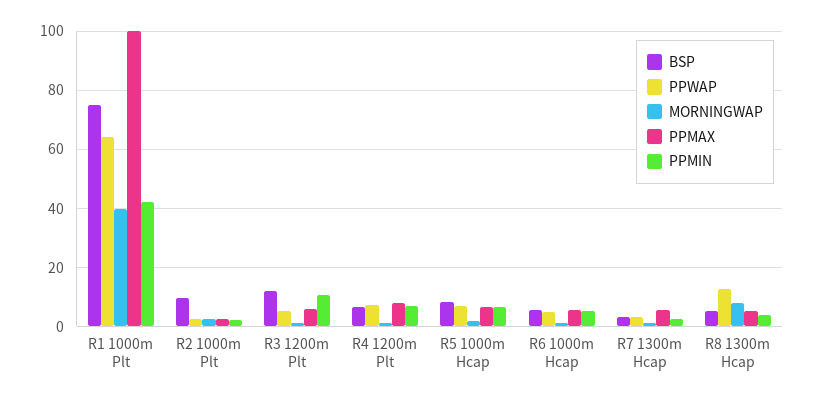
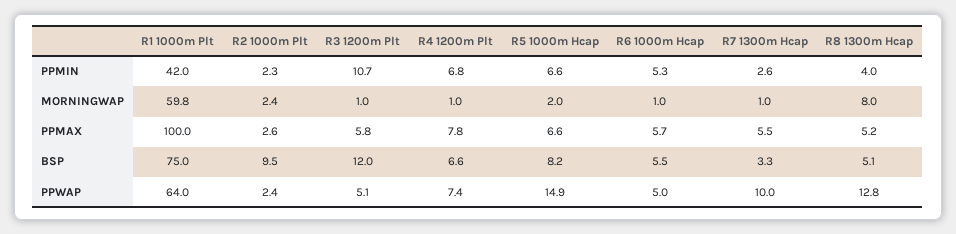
  {
    "BSP": {
      "R1 1000m Plt": 75,
      "R2 1000m Plt": 9.5,
      "R3 1200m Plt": 12,
      "R4 1200m Plt": 6.6,
      "R5 1000m Hcap": 8.2,
      "R6 1000m Hcap": 5.5,
      "R7 1300m Hcap": 3.3,
      "R8 1300m Hcap": 5.1
    },
    "PPWAP": {
      "R1 1000m Plt": 64,
      "R2 1000m Plt": 2.4,
      "R3 1200m Plt": 5.1,
      "R4 1200m Plt": 7.4,
-     "R5 1000m Hcap": 7.5,
+     "R5 1000m Hcap": 14.9,
      "R6 1000m Hcap": 5,
-     "R7 1300m Hcap": 2.5,
+     "R7 1300m Hcap": 10,
      "R8 1300m Hcap": 12.8
    },
    "MORNINGWAP": {
-     "R1 1000m Plt": 40,
+     "R1 1000m Plt": 59.8,
      "R2 1000m Plt": 2.4,
      "R3 1200m Plt": 1,
      "R4 1200m Plt": 1,
      "R5 1000m Hcap": 2,
      "R6 1000m Hcap": 1,
      "R7 1300m Hcap": 1,
      "R8 1300m Hcap": 8
    },
    "PPMAX": {
      "R1 1000m Plt": 100,
      "R2 1000m Plt": 2.6,
      "R3 1200m Plt": 5.8,
      "R4 1200m Plt": 7.8,
      "R5 1000m Hcap": 6.6,
      "R6 1000m Hcap": 5.7,
      "R7 1300m Hcap": 5.5,
      "R8 1300m Hcap": 5.2
    },
    "PPMIN": {
      "R1 1000m Plt": 42,
      "R2 1000m Plt": 2.3,
      "R3 1200m Plt": 10.7,
      "R4 1200m Plt": 6.8,
      "R5 1000m Hcap": 6.6,
      "R6 1000m Hcap": 5.3,
      "R7 1300m Hcap": 2.6,
      "R8 1300m Hcap": 4
    }
  }

